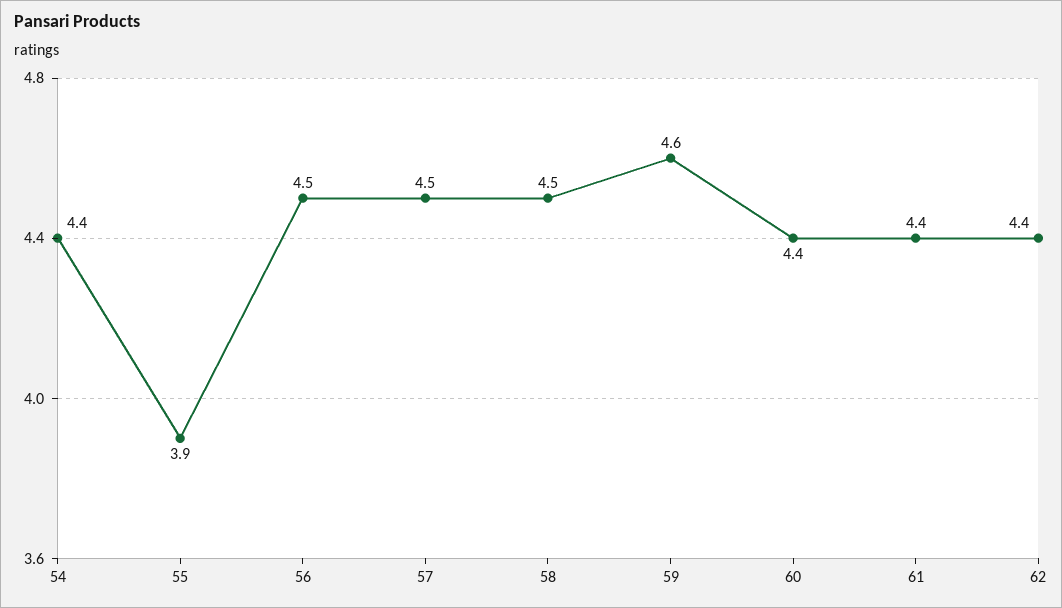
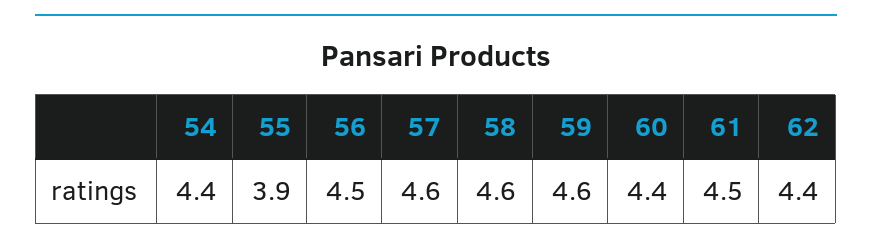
  {
    "54": 4.4,
    "55": 3.9,
    "56": 4.5,
-   "57": 4.5,
+   "57": 4.6,
-   "58": 4.5,
+   "58": 4.6,
    "59": 4.6,
    "60": 4.4,
-   "61": 4.4,
+   "61": 4.5,
    "62": 4.4
  }

